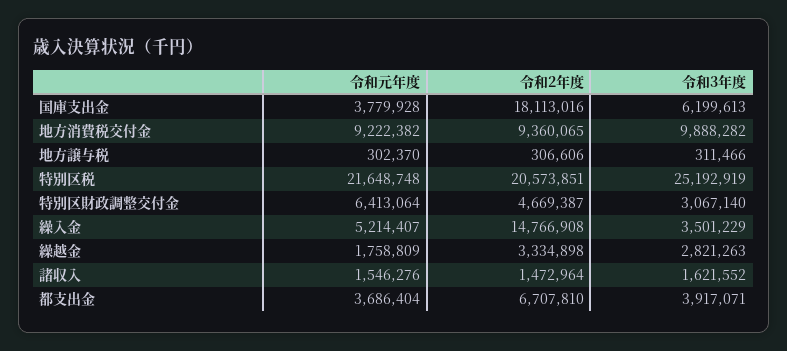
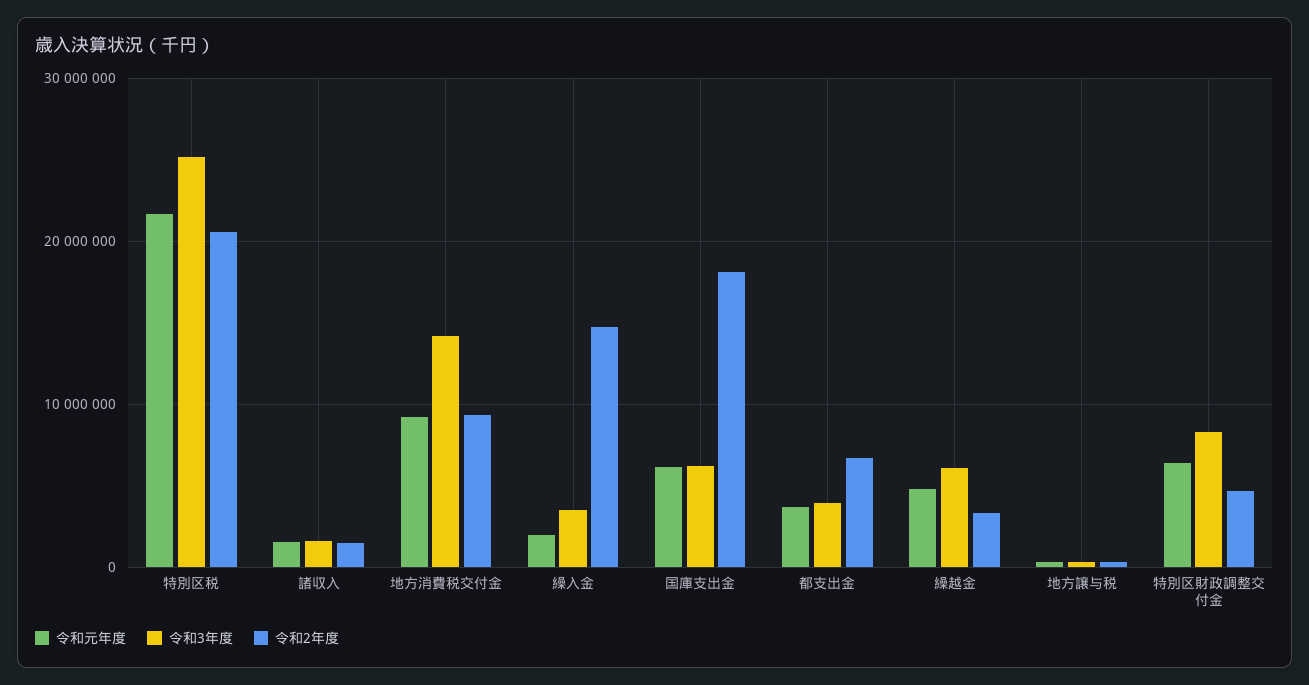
  {
    "令和元年度": {
-     "国庫支出金": 3779928,
+     "国庫支出金": 6000000,
      "地方消費税交付金": 9222382,
      "地方譲与税": 302370,
      "特別区税": 21648748,
      "特別区財政調整交付金": 6413064,
-     "繰入金": 5214407,
+     "繰入金": 2000000,
-     "繰越金": 1758809,
+     "繰越金": 5000000,
      "諸収入": 1546276,
      "都支出金": 3686404
    },
    "令和2年度": {
      "国庫支出金": 18113016,
      "地方消費税交付金": 9360065,
      "地方譲与税": 306606,
      "特別区税": 20573851,
      "特別区財政調整交付金": 4669387,
      "繰入金": 14766908,
      "繰越金": 3334898,
      "諸収入": 1472964,
      "都支出金": 6707810
    },
    "令和3年度": {
      "国庫支出金": 6199613,
-     "地方消費税交付金": 9888282,
+     "地方消費税交付金": 14000000,
      "地方譲与税": 311466,
      "特別区税": 25192919,
-     "特別区財政調整交付金": 3067140,
+     "特別区財政調整交付金": 8000000,
      "繰入金": 3501229,
-     "繰越金": 2821263,
+     "繰越金": 6000000,
      "諸収入": 1621552,
      "都支出金": 3917071
    }
  }

